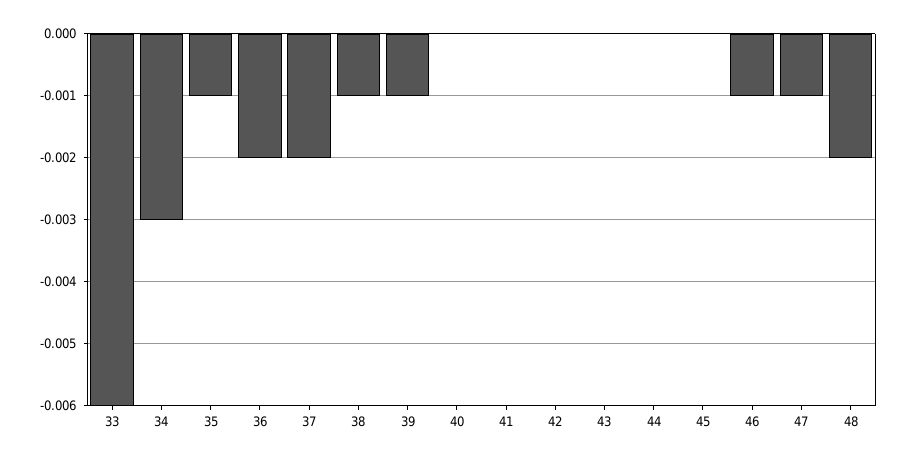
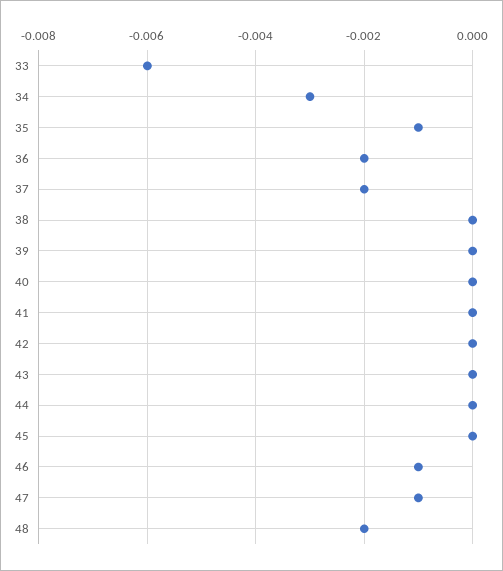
  {
    "33": -0.006,
    "34": -0.003,
    "35": -0.001,
    "36": -0.002,
    "37": -0.002,
-   "38": -0.001,
+   "38": 0,
-   "39": -0.001,
+   "39": 0,
    "40": 0,
    "41": 0,
    "42": 0,
    "43": 0,
    "44": 0,
    "45": 0,
    "46": -0.001,
    "47": -0.001,
    "48": -0.002
  }

